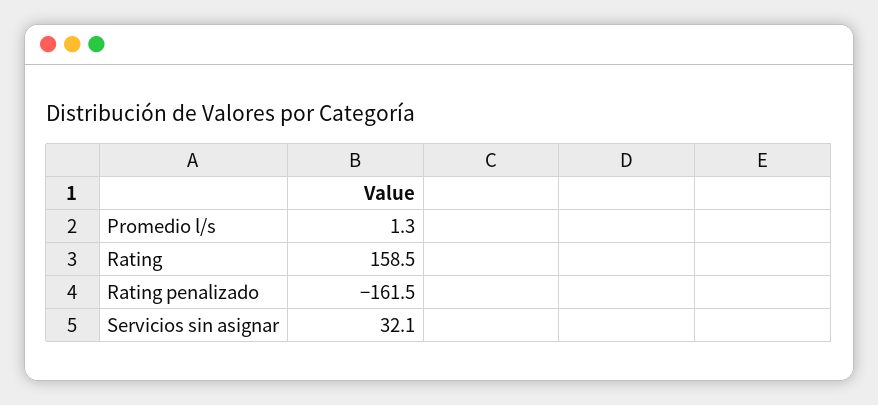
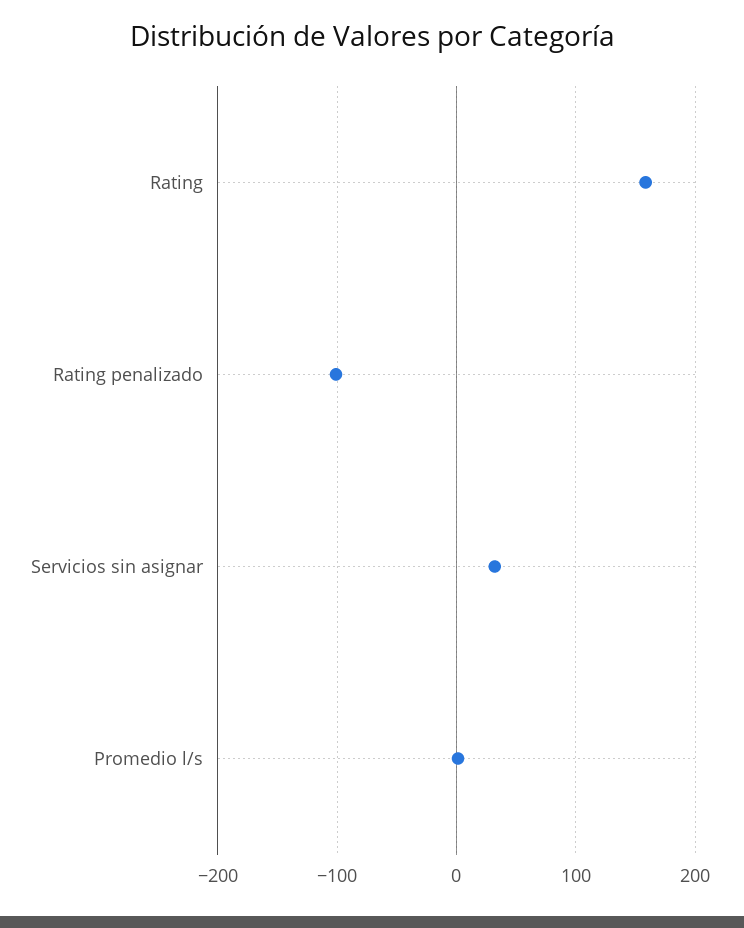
  {
    "Promedio l/s": 1.3,
    "Rating": 158.5,
-   "Rating penalizado": -161.5,
+   "Rating penalizado": -100,
    "Servicios sin asignar": 32.1
  }

